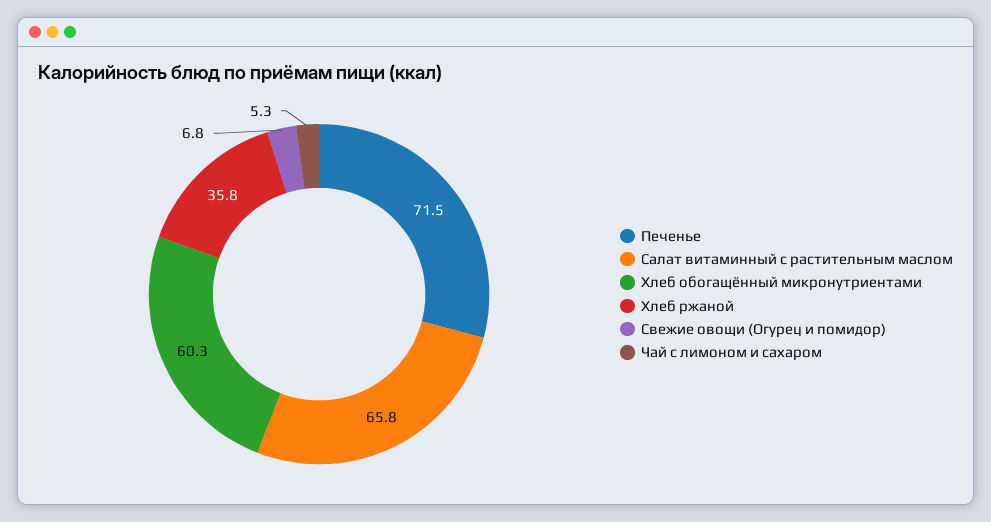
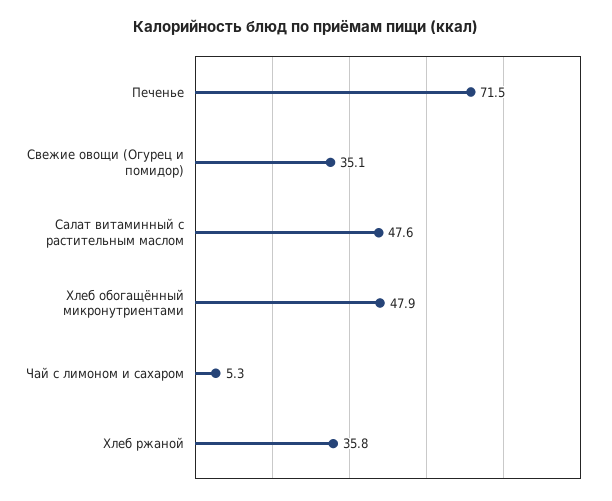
  {
    "Печенье": 71.5,
-   "Салат витаминный с растительным маслом": 65.8,
+   "Салат витаминный с растительным маслом": 47.6,
-   "Хлеб обогащённый микронутриентами": 60.3,
+   "Хлеб обогащённый микронутриентами": 47.9,
    "Хлеб ржаной": 35.8,
-   "Свежие овощи (Огурец и помидор)": 6.8,
+   "Свежие овощи (Огурец и помидор)": 35.1,
    "Чай с лимоном и сахаром": 5.3
  }

